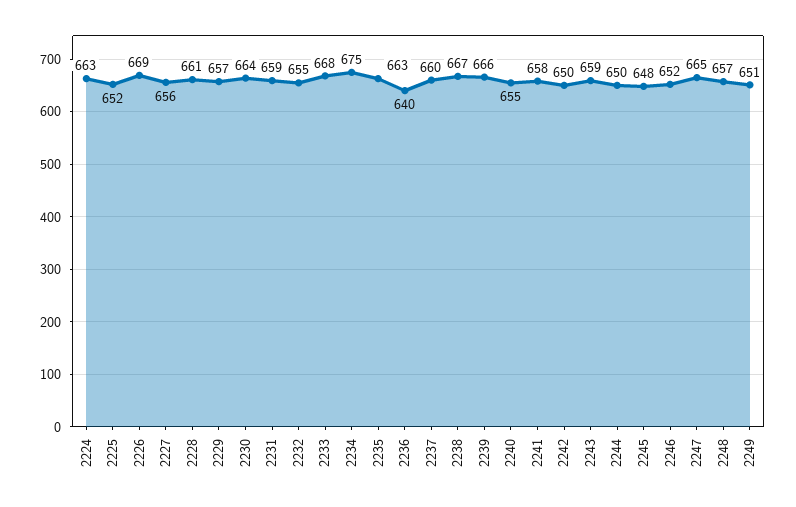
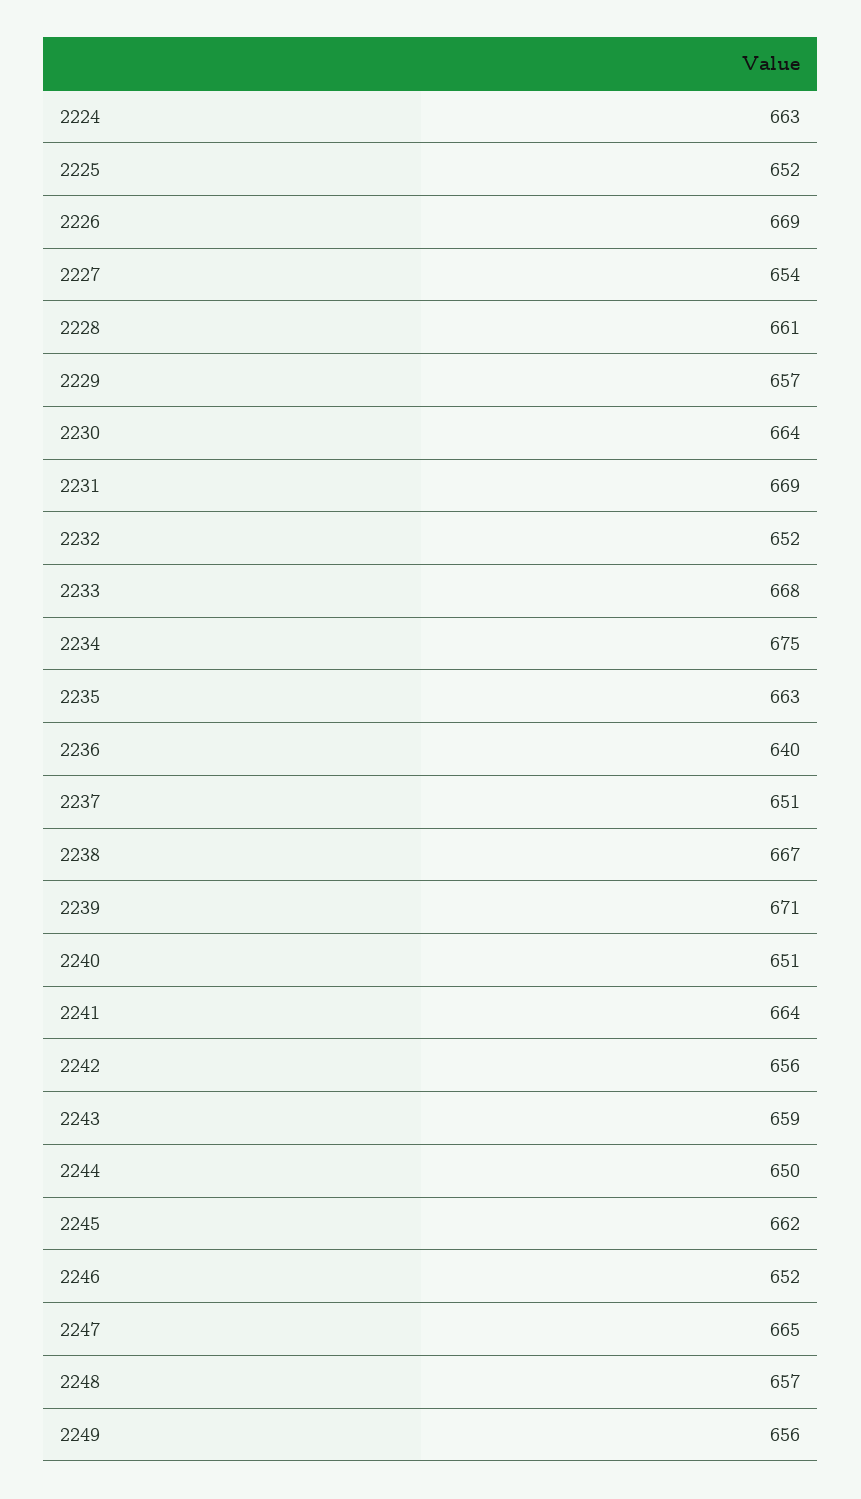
  {
    "2224": 663,
    "2225": 652,
    "2226": 669,
-   "2227": 656,
+   "2227": 654,
    "2228": 661,
    "2229": 657,
    "2230": 664,
-   "2231": 659,
+   "2231": 669,
-   "2232": 655,
+   "2232": 652,
    "2233": 668,
    "2234": 675,
    "2235": 663,
    "2236": 640,
-   "2237": 660,
+   "2237": 651,
    "2238": 667,
-   "2239": 666,
+   "2239": 671,
-   "2240": 655,
+   "2240": 651,
-   "2241": 658,
+   "2241": 664,
-   "2242": 650,
+   "2242": 656,
    "2243": 659,
    "2244": 650,
-   "2245": 648,
+   "2245": 662,
    "2246": 652,
    "2247": 665,
    "2248": 657,
-   "2249": 651
+   "2249": 656
  }

